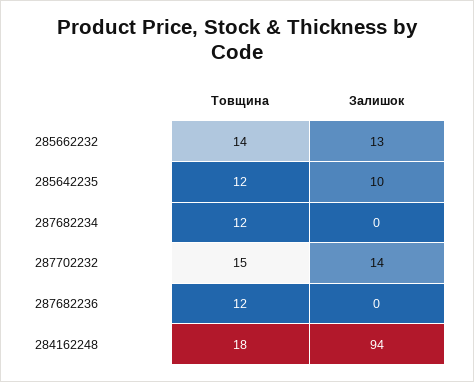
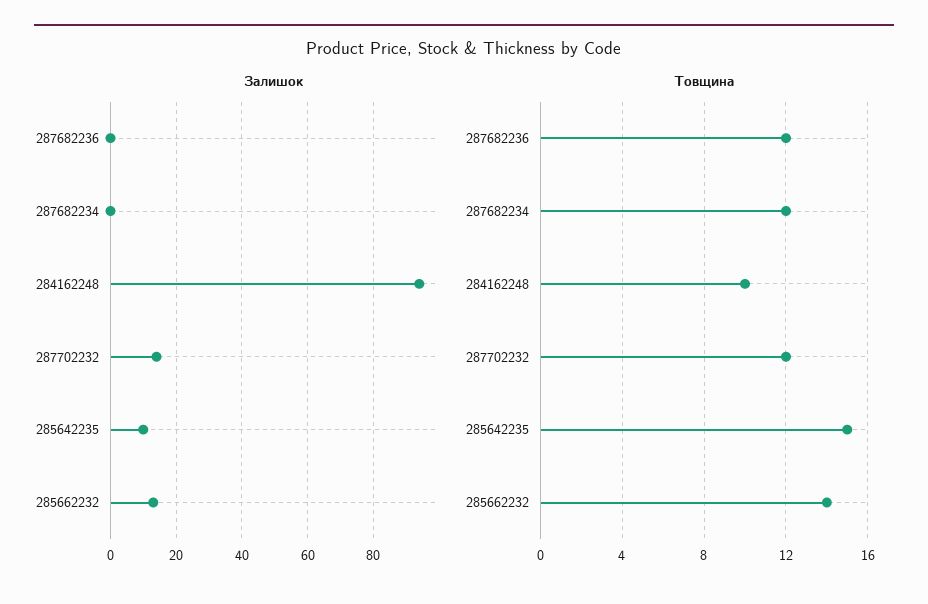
  {
    "Товщина": {
      "285662232": 14,
-     "285642235": 12,
+     "285642235": 15,
      "287682234": 12,
-     "287702232": 15,
+     "287702232": 12,
      "287682236": 12,
-     "284162248": 18
+     "284162248": 10
    },
    "Залишок": {
      "285662232": 13,
      "285642235": 10,
      "287682234": 0,
      "287702232": 14,
      "287682236": 0,
      "284162248": 94
    }
  }

